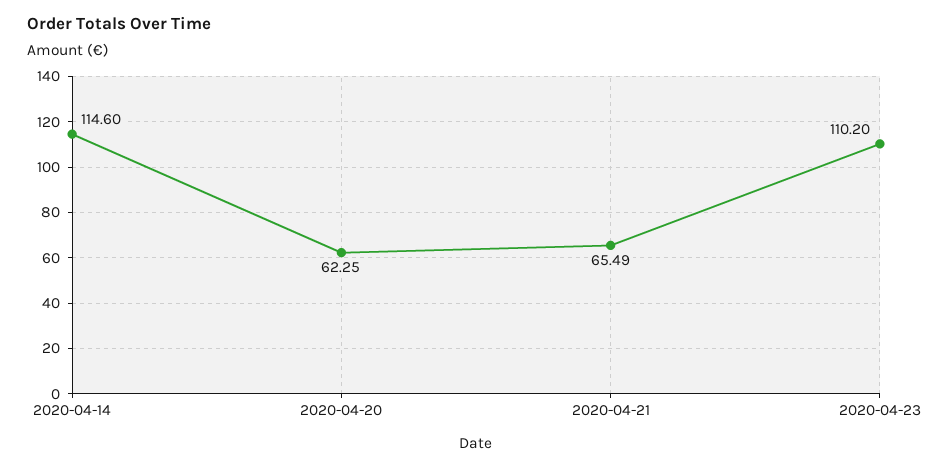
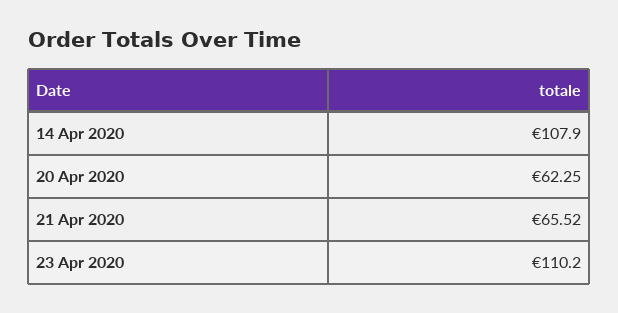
  {
-   "2020-04-14": 114.6,
+   "2020-04-14": 107.9,
    "2020-04-20": 62.25,
-   "2020-04-21": 65.49,
+   "2020-04-21": 65.52,
    "2020-04-23": 110.2
  }

